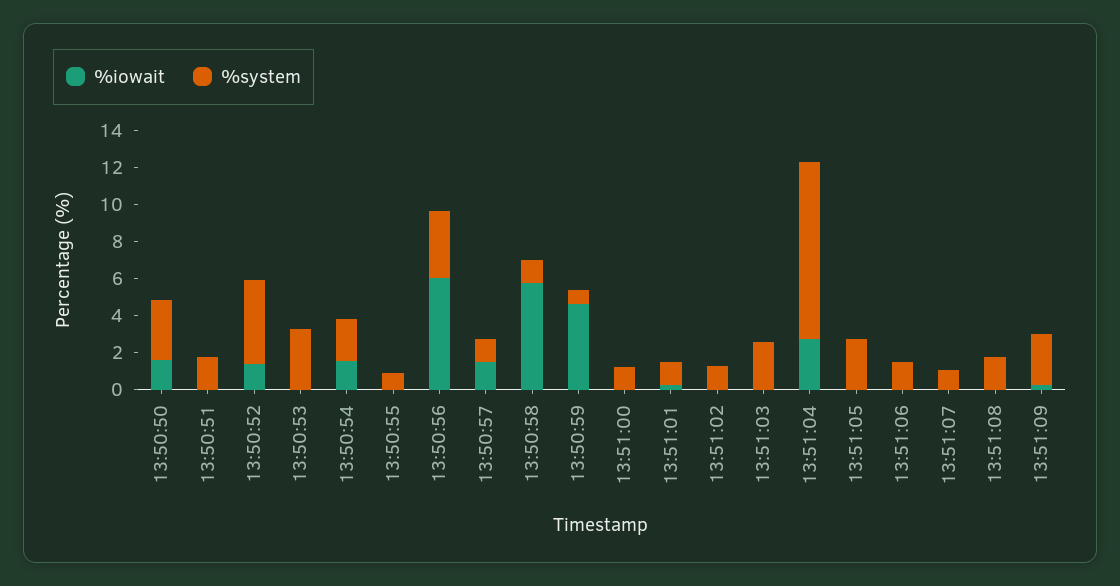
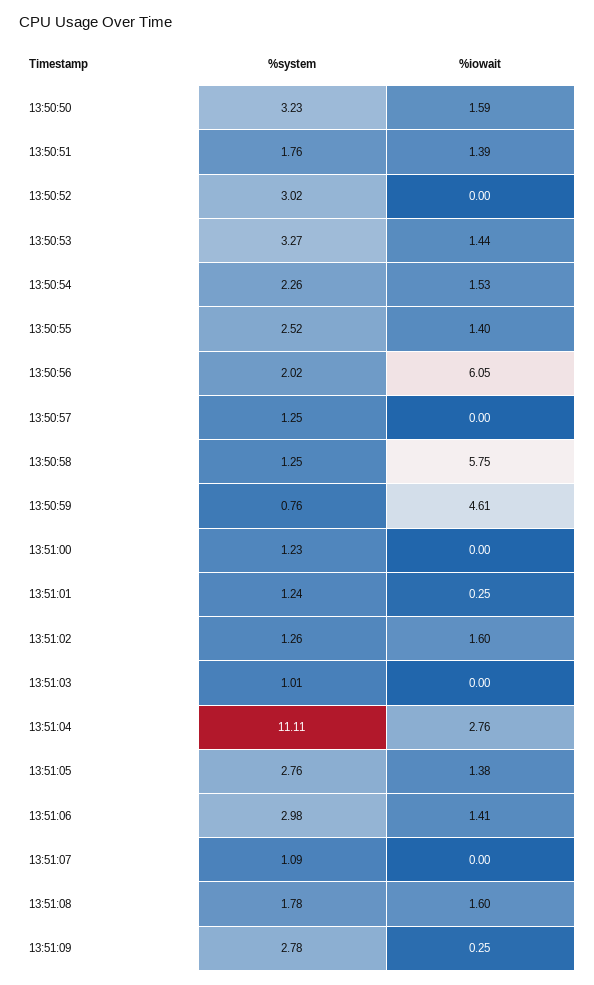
  {
    "%iowait": {
      "13:50:50": 1.59,
-     "13:50:51": 0,
+     "13:50:51": 1.39,
-     "13:50:52": 1.5,
+     "13:50:52": 0,
-     "13:50:53": 0,
+     "13:50:53": 1.44,
      "13:50:54": 1.53,
-     "13:50:55": 0,
+     "13:50:55": 1.4,
      "13:50:56": 6.05,
-     "13:50:57": 1.5,
+     "13:50:57": 0,
      "13:50:58": 5.75,
      "13:50:59": 4.61,
      "13:51:00": 0,
      "13:51:01": 0.25,
-     "13:51:02": 0,
+     "13:51:02": 1.6,
      "13:51:03": 0,
      "13:51:04": 2.76,
-     "13:51:05": 0,
+     "13:51:05": 1.38,
-     "13:51:06": 0,
+     "13:51:06": 1.41,
      "13:51:07": 0,
-     "13:51:08": 0,
+     "13:51:08": 1.6,
      "13:51:09": 0.25
    },
    "%system": {
      "13:50:50": 3.23,
      "13:50:51": 1.76,
-     "13:50:52": 4.5,
+     "13:50:52": 3.02,
      "13:50:53": 3.27,
      "13:50:54": 2.26,
-     "13:50:55": 1,
+     "13:50:55": 2.52,
-     "13:50:56": 3.5,
+     "13:50:56": 2.02,
      "13:50:57": 1.25,
      "13:50:58": 1.25,
      "13:50:59": 0.76,
      "13:51:00": 1.23,
      "13:51:01": 1.24,
      "13:51:02": 1.26,
-     "13:51:03": 2.5,
+     "13:51:03": 1.01,
-     "13:51:04": 9.5,
+     "13:51:04": 11.11,
      "13:51:05": 2.76,
-     "13:51:06": 1.5,
+     "13:51:06": 2.98,
      "13:51:07": 1.09,
      "13:51:08": 1.78,
      "13:51:09": 2.78
    }
  }

